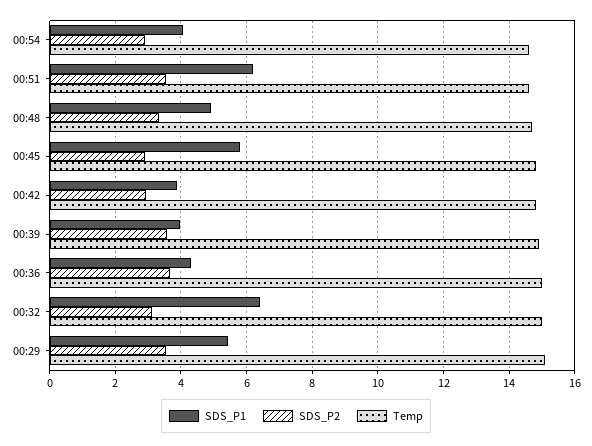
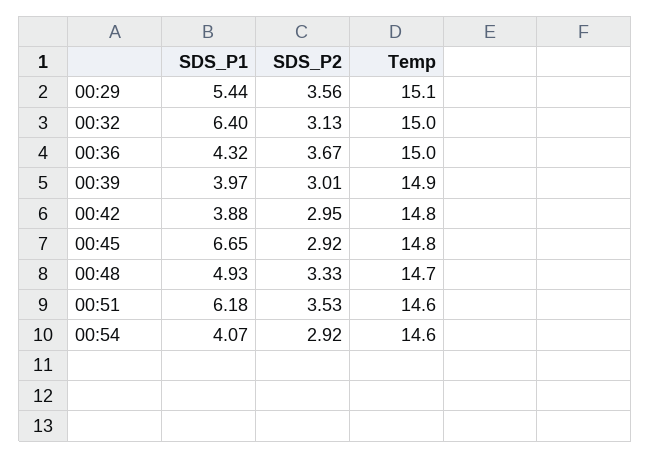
  {
    "SDS_P1": {
      "00:54": 4.07,
      "00:51": 6.18,
      "00:48": 4.93,
-     "00:45": 5.8,
+     "00:45": 6.65,
      "00:42": 3.88,
      "00:39": 3.97,
      "00:36": 4.32,
      "00:32": 6.4,
      "00:29": 5.44
    },
    "SDS_P2": {
      "00:54": 2.92,
      "00:51": 3.53,
      "00:48": 3.33,
      "00:45": 2.92,
      "00:42": 2.95,
-     "00:39": 3.6,
+     "00:39": 3.01,
      "00:36": 3.67,
      "00:32": 3.13,
      "00:29": 3.56
    },
    "Temp": {
      "00:54": 14.6,
      "00:51": 14.6,
      "00:48": 14.7,
      "00:45": 14.8,
      "00:42": 14.8,
      "00:39": 14.9,
      "00:36": 15,
      "00:32": 15,
      "00:29": 15.1
    }
  }

